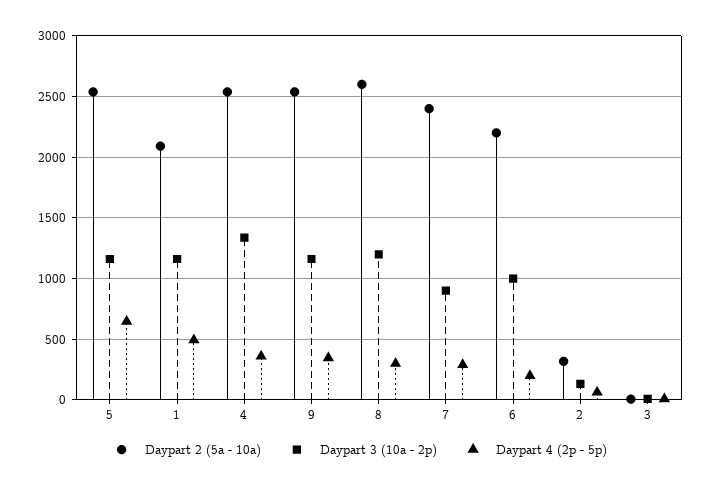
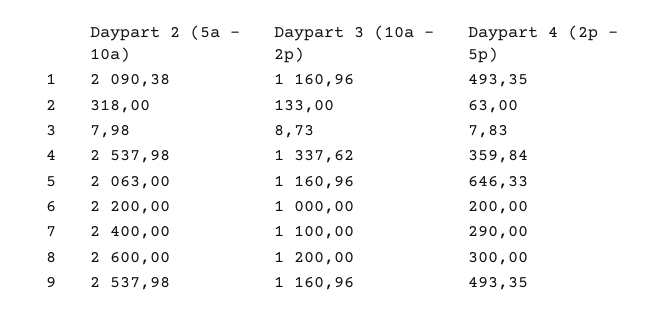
  {
    "Daypart 2 (5a - 10a)": {
-     "5": 2550,
+     "5": 2063,
      "1": 2090.38,
      "4": 2537.98,
      "9": 2537.98,
      "8": 2600,
      "7": 2400,
      "6": 2200,
      "2": 318,
      "3": 7.98
    },
    "Daypart 3 (10a - 2p)": {
      "5": 1160.96,
      "1": 1160.96,
      "4": 1337.62,
      "9": 1160.96,
      "8": 1200,
-     "7": 900,
+     "7": 1100,
      "6": 1000,
      "2": 133,
      "3": 8.73
    },
    "Daypart 4 (2p - 5p)": {
      "5": 646.33,
      "1": 493.35,
      "4": 359.84,
-     "9": 350,
+     "9": 493.35,
      "8": 300,
      "7": 290,
      "6": 200,
      "2": 63,
      "3": 7.83
    }
  }

